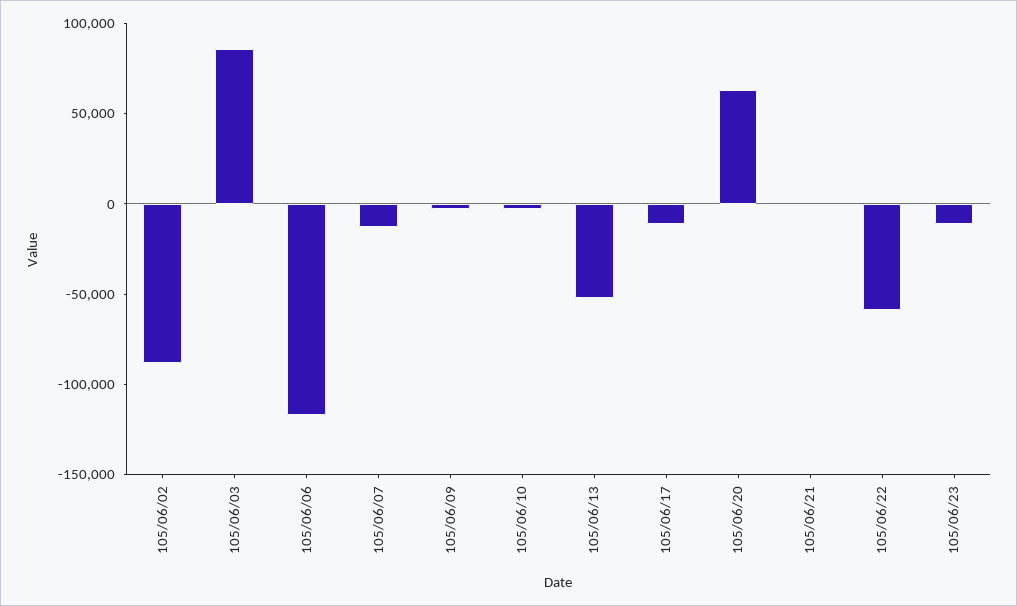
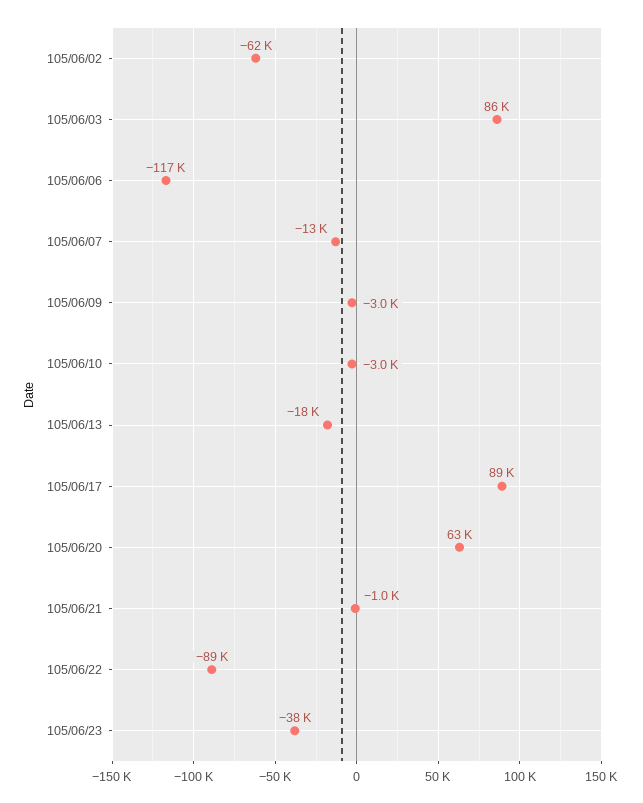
  {
-   "105/06/02": -90000,
+   "105/06/02": -62000,
    "105/06/03": 86000,
    "105/06/06": -117000,
    "105/06/07": -13000,
    "105/06/09": -3000,
    "105/06/10": -3000,
-   "105/06/13": -50000,
+   "105/06/13": -18000,
-   "105/06/17": -10000,
+   "105/06/17": 89000,
    "105/06/20": 63000,
    "105/06/21": -1000,
-   "105/06/22": -60000,
+   "105/06/22": -89000,
-   "105/06/23": -10000
+   "105/06/23": -38000
  }

